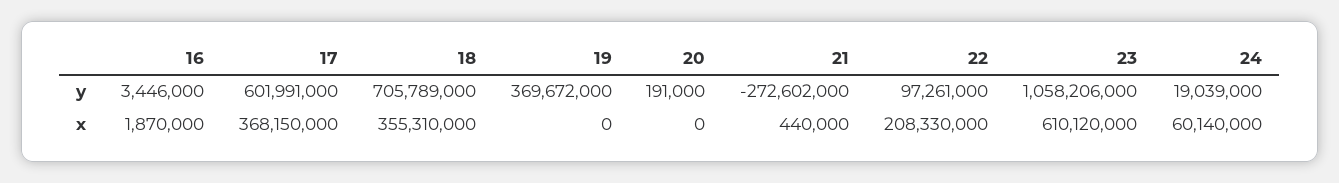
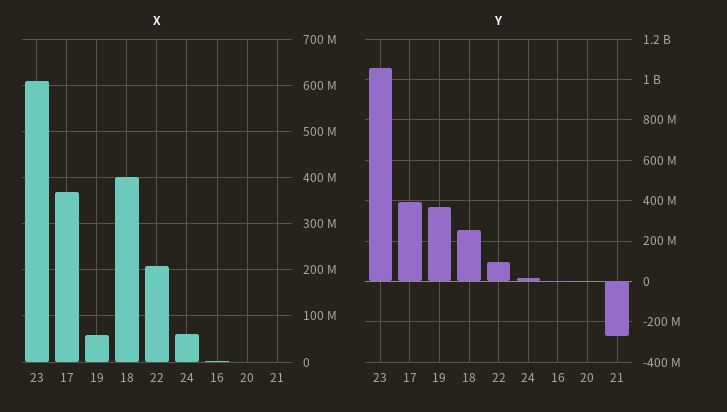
  {
    "y": {
      "16": 3446000,
-     "17": 601991000,
+     "17": 400000000,
-     "18": 705789000,
+     "18": 250000000,
      "19": 369672000,
      "20": 191000,
      "21": -272602000,
      "22": 97261000,
      "23": 1058206000,
      "24": 19039000
    },
    "x": {
      "16": 1870000,
      "17": 368150000,
-     "18": 355310000,
+     "18": 400000000,
-     "19": 0,
+     "19": 60000000,
      "20": 0,
      "21": 440000,
      "22": 208330000,
      "23": 610120000,
      "24": 60140000
    }
  }

